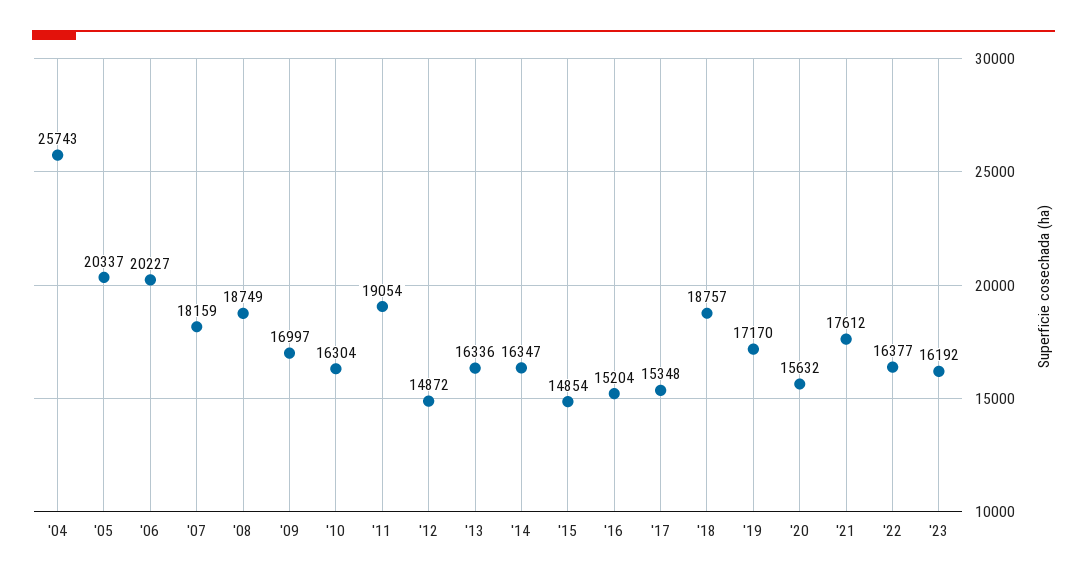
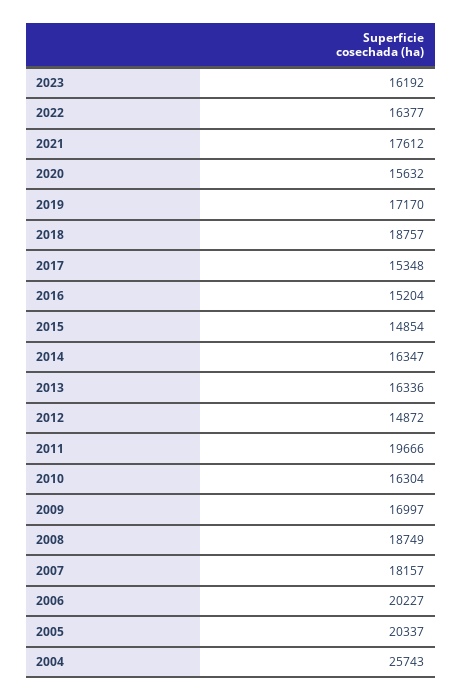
  {
    "'04": 25743,
    "'05": 20337,
    "'06": 20227,
-   "'07": 18159,
+   "'07": 18157,
    "'08": 18749,
    "'09": 16997,
    "'10": 16304,
-   "'11": 19054,
+   "'11": 19666,
    "'12": 14872,
    "'13": 16336,
    "'14": 16347,
    "'15": 14854,
    "'16": 15204,
    "'17": 15348,
    "'18": 18757,
    "'19": 17170,
    "'20": 15632,
    "'21": 17612,
    "'22": 16377,
    "'23": 16192
  }

